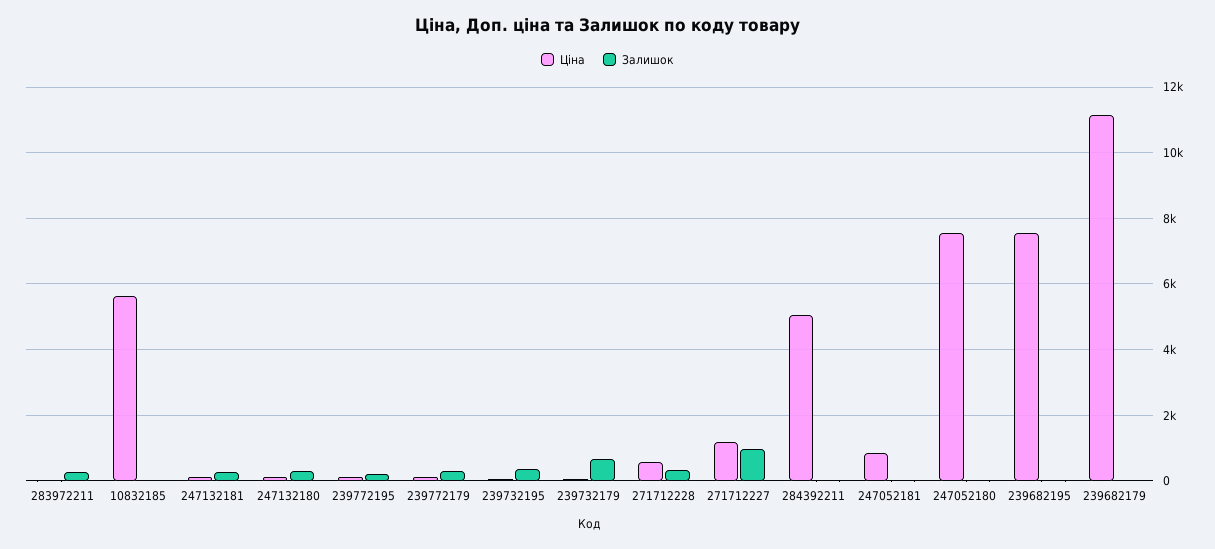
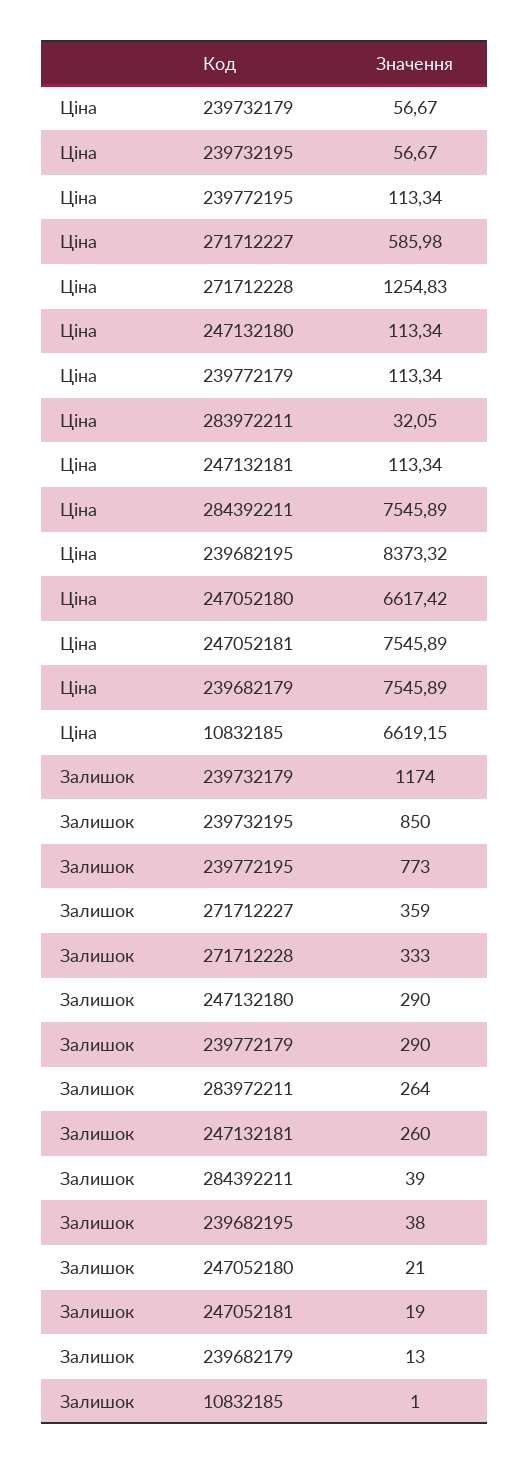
  {
    "Ціна": {
      "283972211": 32.05,
-     "10832185": 5600,
+     "10832185": 6619.15,
      "247132181": 113.34,
      "247132180": 113.34,
      "239772195": 113.34,
      "239772179": 113.34,
      "239732195": 56.67,
      "239732179": 56.67,
-     "271712228": 600,
+     "271712228": 1254.83,
-     "271712227": 1200,
+     "271712227": 585.98,
-     "284392211": 5000,
+     "284392211": 7545.89,
-     "247052181": 800,
+     "247052181": 7545.89,
-     "247052180": 7600,
+     "247052180": 6617.42,
-     "239682195": 7600,
+     "239682195": 8373.32,
-     "239682179": 11200
+     "239682179": 7545.89
    },
    "Залишок": {
      "283972211": 264,
      "10832185": 1,
      "247132181": 260,
      "247132180": 290,
-     "239772195": 200,
+     "239772195": 773,
      "239772179": 290,
-     "239732195": 400,
+     "239732195": 850,
-     "239732179": 600,
+     "239732179": 1174,
      "271712228": 333,
-     "271712227": 1000,
+     "271712227": 359,
      "284392211": 39,
      "247052181": 19,
      "247052180": 21,
      "239682195": 38,
      "239682179": 13
    }
  }

